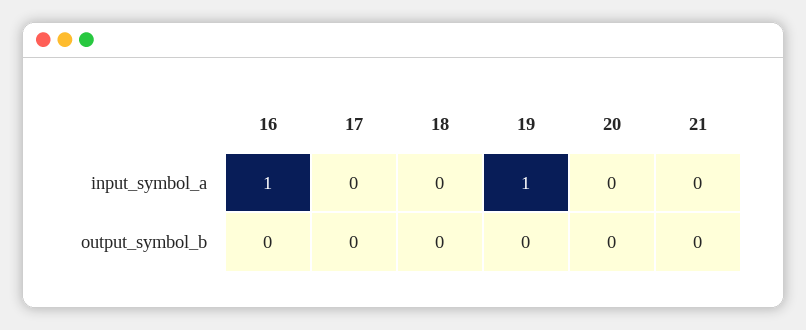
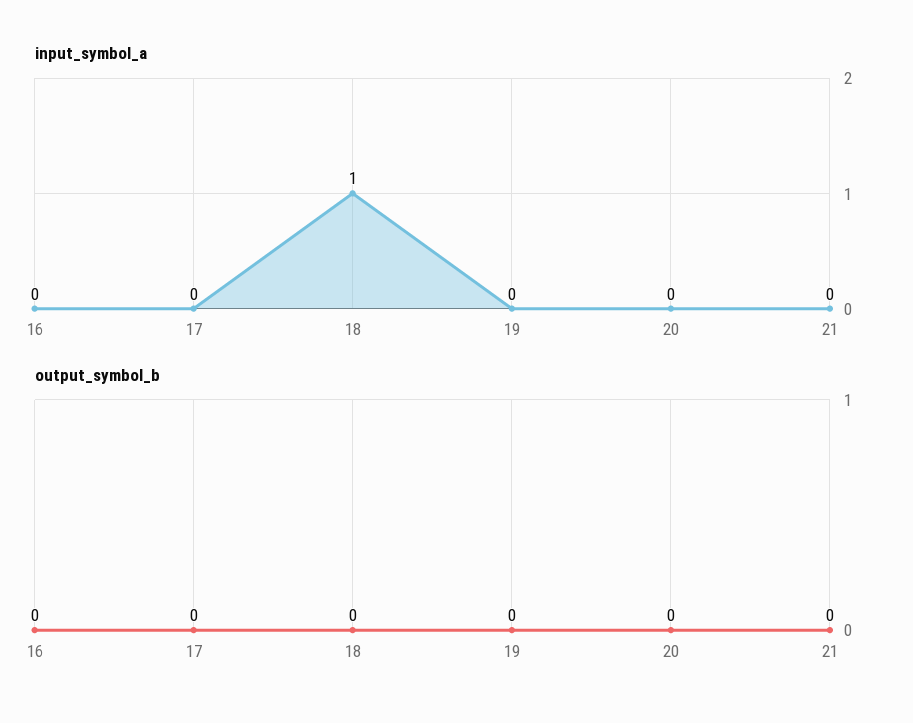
  {
    "input_symbol_a": {
-     "16": 1,
+     "16": 0,
      "17": 0,
-     "18": 0,
+     "18": 1,
-     "19": 1,
+     "19": 0,
      "20": 0,
      "21": 0
    },
    "output_symbol_b": {
      "16": 0,
      "17": 0,
      "18": 0,
      "19": 0,
      "20": 0,
      "21": 0
    }
  }

